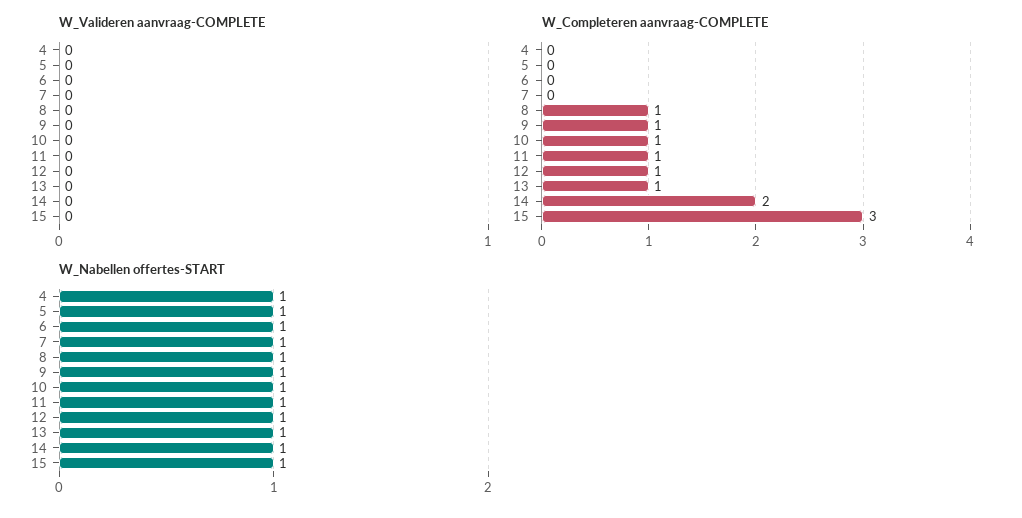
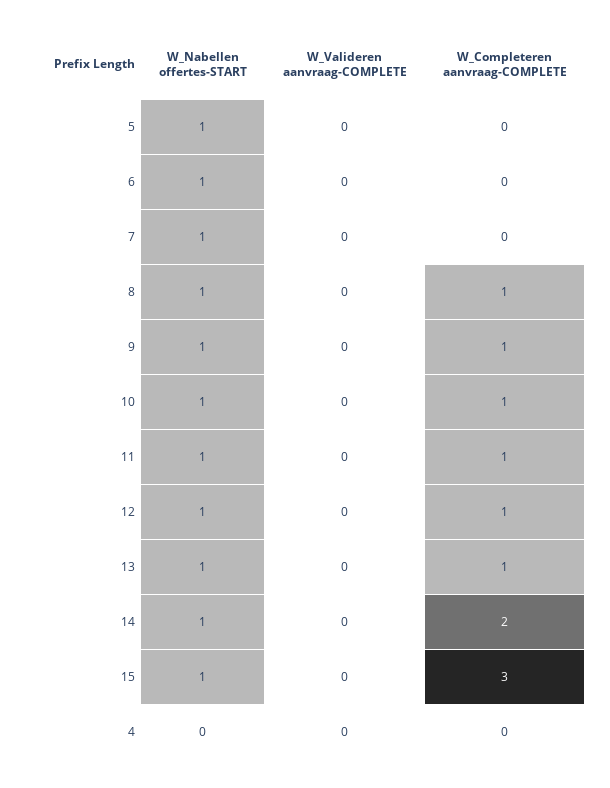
  {
    "W_Valideren aanvraag-COMPLETE": {
      "4": 0,
      "5": 0,
      "6": 0,
      "7": 0,
      "8": 0,
      "9": 0,
      "10": 0,
      "11": 0,
      "12": 0,
      "13": 0,
      "14": 0,
      "15": 0
    },
    "W_Completeren aanvraag-COMPLETE": {
      "4": 0,
      "5": 0,
      "6": 0,
      "7": 0,
      "8": 1,
      "9": 1,
      "10": 1,
      "11": 1,
      "12": 1,
      "13": 1,
      "14": 2,
      "15": 3
    },
    "W_Nabellen offertes-START": {
-     "4": 1,
+     "4": 0,
      "5": 1,
      "6": 1,
      "7": 1,
      "8": 1,
      "9": 1,
      "10": 1,
      "11": 1,
      "12": 1,
      "13": 1,
      "14": 1,
      "15": 1
    }
  }

